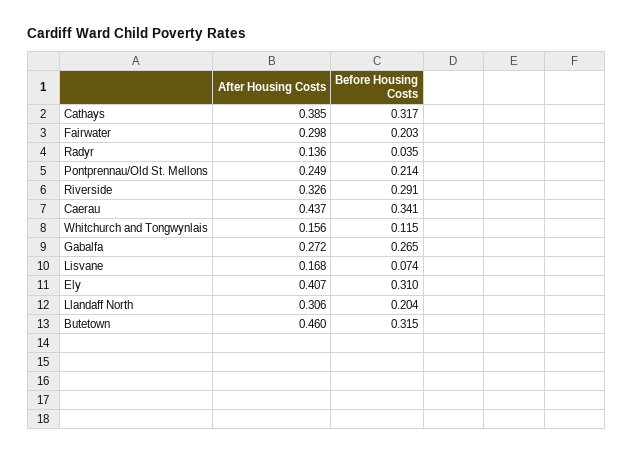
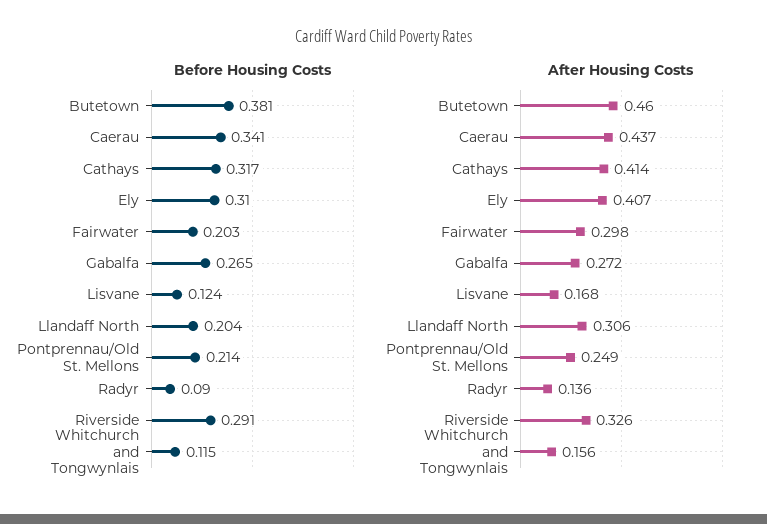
  {
    "After Housing Costs": {
-     "Cathays": 0.385,
+     "Cathays": 0.414,
      "Fairwater": 0.298,
      "Radyr": 0.136,
      "Pontprennau/Old St. Mellons": 0.249,
      "Riverside": 0.326,
      "Caerau": 0.437,
      "Whitchurch and Tongwynlais": 0.156,
      "Gabalfa": 0.272,
      "Lisvane": 0.168,
      "Ely": 0.407,
      "Llandaff North": 0.306,
      "Butetown": 0.46
    },
    "Before Housing Costs": {
      "Cathays": 0.317,
      "Fairwater": 0.203,
-     "Radyr": 0.035,
+     "Radyr": 0.09,
      "Pontprennau/Old St. Mellons": 0.214,
      "Riverside": 0.291,
      "Caerau": 0.341,
      "Whitchurch and Tongwynlais": 0.115,
      "Gabalfa": 0.265,
-     "Lisvane": 0.074,
+     "Lisvane": 0.124,
      "Ely": 0.31,
      "Llandaff North": 0.204,
-     "Butetown": 0.315
+     "Butetown": 0.381
    }
  }

